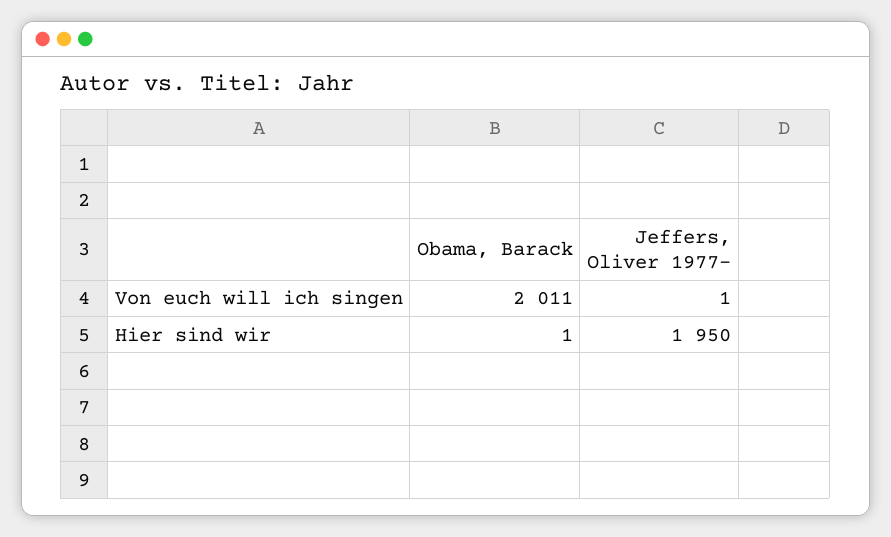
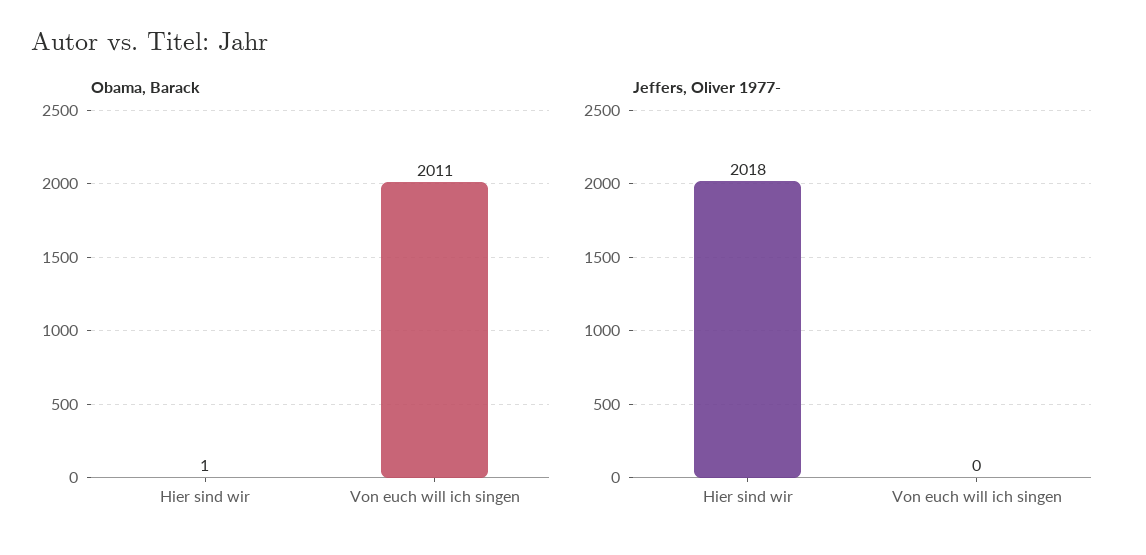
  {
    "Obama, Barack": {
      "Von euch will ich singen": 2011,
      "Hier sind wir": 1
    },
    "Jeffers, Oliver 1977-": {
-     "Von euch will ich singen": 1,
+     "Von euch will ich singen": 0,
-     "Hier sind wir": 1950
+     "Hier sind wir": 2018
    }
  }

